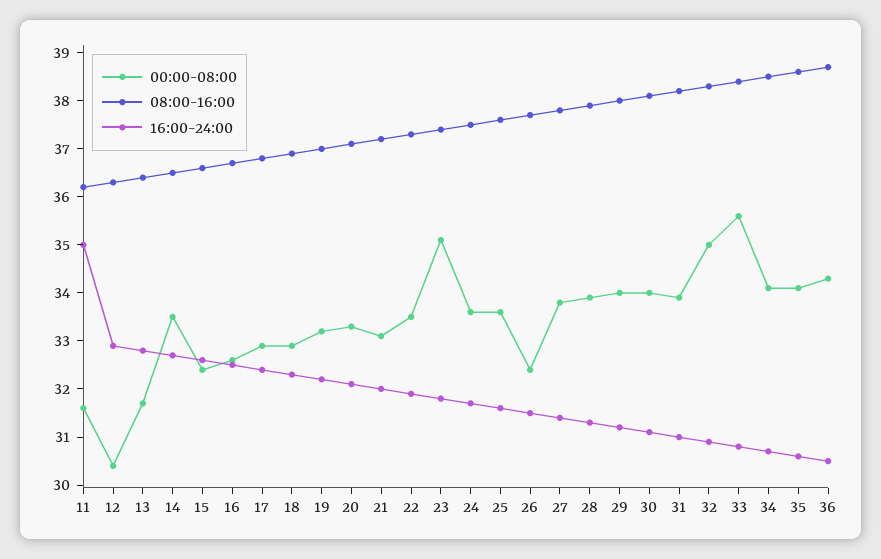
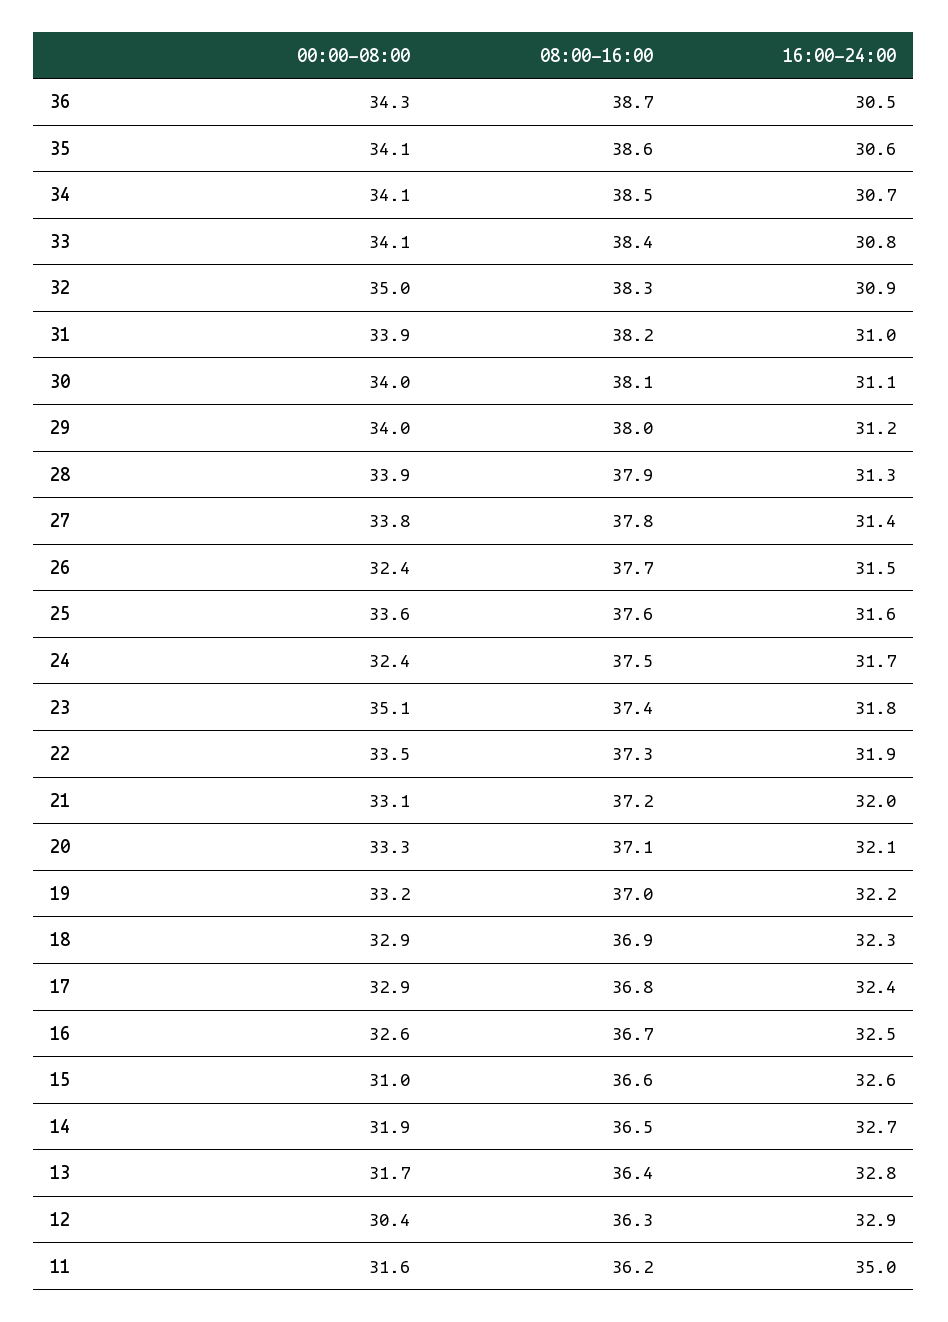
  {
    "00:00-08:00": {
      "11": 31.6,
      "12": 30.4,
      "13": 31.7,
-     "14": 33.5,
+     "14": 31.9,
-     "15": 32.5,
+     "15": 31,
      "16": 32.6,
      "17": 32.9,
      "18": 32.9,
      "19": 33.2,
      "20": 33.3,
      "21": 33.1,
      "22": 33.5,
      "23": 35.1,
-     "24": 33.5,
+     "24": 32.4,
      "25": 33.6,
      "26": 32.4,
      "27": 33.8,
      "28": 33.9,
      "29": 34,
      "30": 34,
      "31": 33.9,
      "32": 35,
-     "33": 35.5,
+     "33": 34.1,
      "34": 34.1,
      "35": 34.1,
      "36": 34.3
    },
    "08:00-16:00": {
      "11": 36.2,
      "12": 36.3,
      "13": 36.4,
      "14": 36.5,
      "15": 36.6,
      "16": 36.7,
      "17": 36.8,
      "18": 36.9,
      "19": 37,
      "20": 37.1,
      "21": 37.2,
      "22": 37.3,
      "23": 37.4,
      "24": 37.5,
      "25": 37.6,
      "26": 37.7,
      "27": 37.8,
      "28": 37.9,
      "29": 38,
      "30": 38.1,
      "31": 38.2,
      "32": 38.3,
      "33": 38.4,
      "34": 38.5,
      "35": 38.6,
      "36": 38.7
    },
    "16:00-24:00": {
      "11": 35,
      "12": 32.9,
      "13": 32.8,
      "14": 32.7,
      "15": 32.6,
      "16": 32.5,
      "17": 32.4,
      "18": 32.3,
      "19": 32.2,
      "20": 32.1,
      "21": 32,
      "22": 31.9,
      "23": 31.8,
      "24": 31.7,
      "25": 31.6,
      "26": 31.5,
      "27": 31.4,
      "28": 31.3,
      "29": 31.2,
      "30": 31.1,
      "31": 31,
      "32": 30.9,
      "33": 30.8,
      "34": 30.7,
      "35": 30.6,
      "36": 30.5
    }
  }

